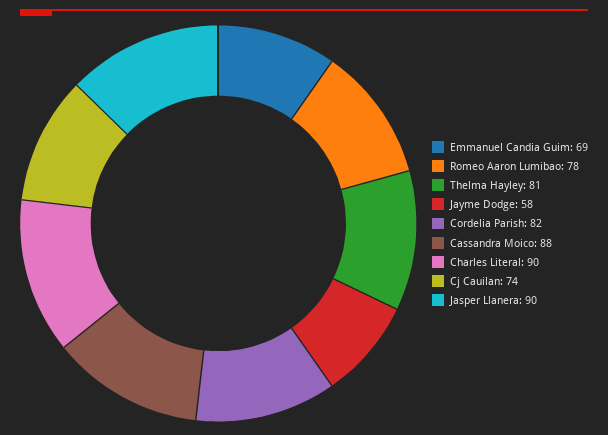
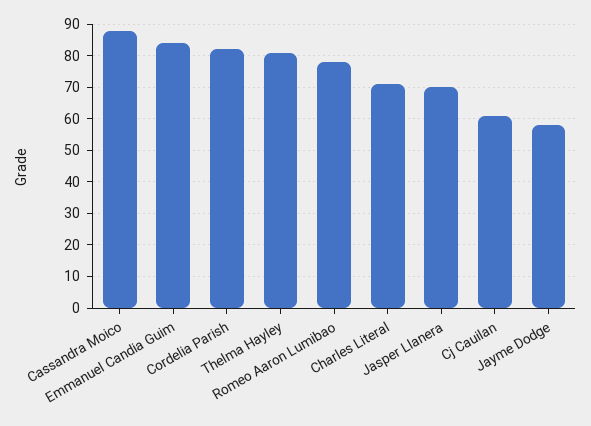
  {
-   "Emmanuel Candia Guim": 69,
+   "Emmanuel Candia Guim": 85,
    "Romeo Aaron Lumibao": 78,
    "Thelma Hayley": 81,
    "Jayme Dodge": 58,
    "Cordelia Parish": 82,
    "Cassandra Moico": 88,
-   "Charles Literal": 90,
+   "Charles Literal": 70,
-   "Cj Cauilan": 74,
+   "Cj Cauilan": 60,
-   "Jasper Llanera": 90
+   "Jasper Llanera": 70
  }

